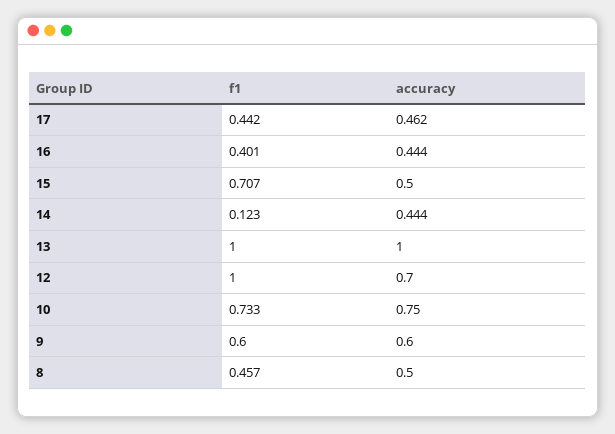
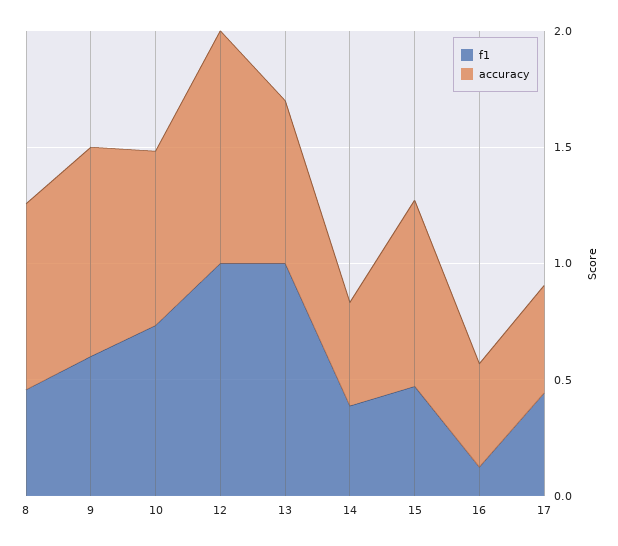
  {
    "f1": {
      "17": 0.442,
-     "16": 0.401,
+     "16": 0.1,
-     "15": 0.707,
+     "15": 0.5,
-     "14": 0.123,
+     "14": 0.4,
      "13": 1,
      "12": 1,
      "10": 0.733,
      "9": 0.6,
      "8": 0.457
    },
    "accuracy": {
      "17": 0.462,
      "16": 0.444,
-     "15": 0.5,
+     "15": 0.8,
      "14": 0.444,
-     "13": 1,
+     "13": 0.7,
-     "12": 0.7,
+     "12": 1,
      "10": 0.75,
-     "9": 0.6,
+     "9": 0.9,
-     "8": 0.5
+     "8": 0.8
    }
  }

